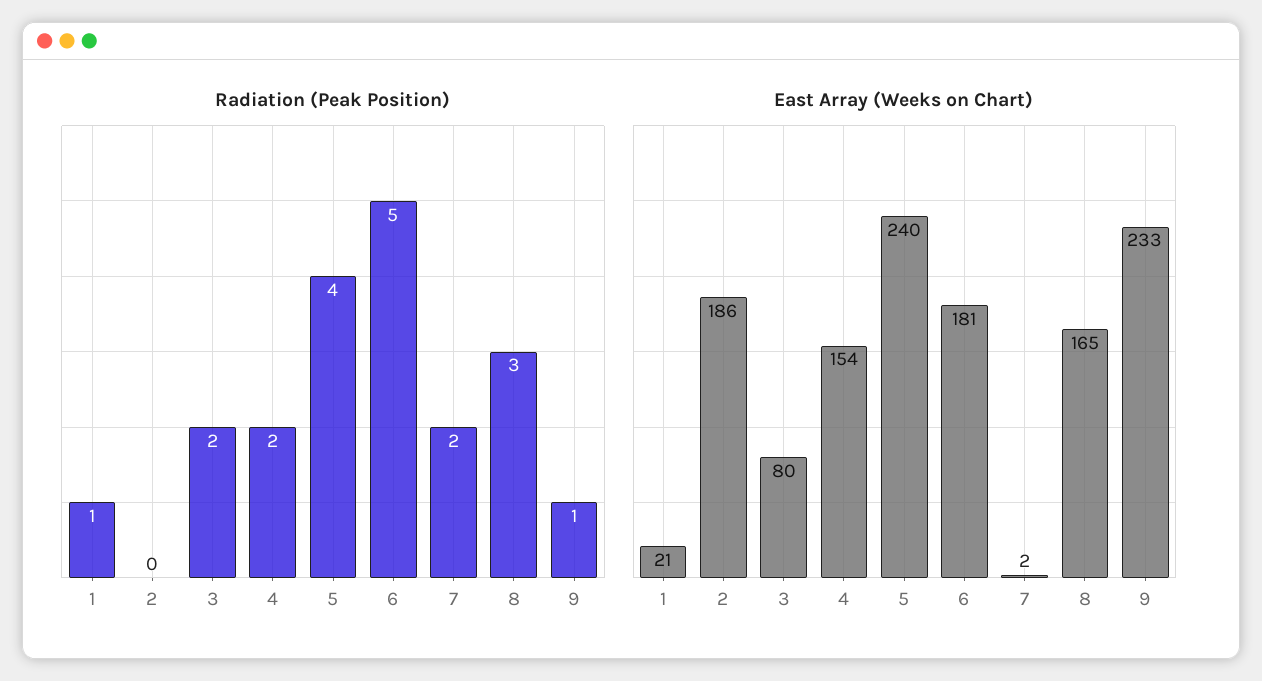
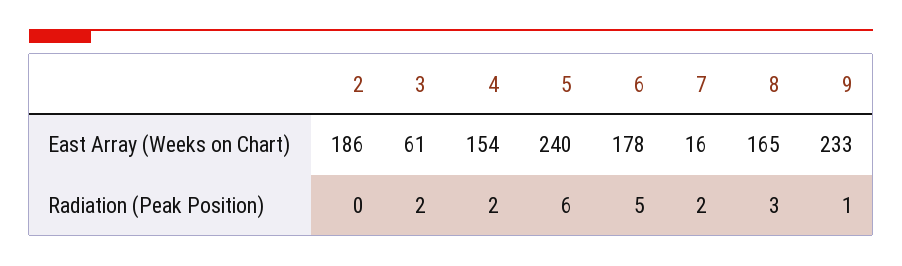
  {
    "Radiation (Peak Position)": {
-     "1": 1,
      "2": 0,
      "3": 2,
      "4": 2,
-     "5": 4,
+     "5": 6,
      "6": 5,
      "7": 2,
      "8": 3,
      "9": 1
    },
    "East Array (Weeks on Chart)": {
-     "1": 21,
      "2": 186,
-     "3": 80,
+     "3": 61,
      "4": 154,
      "5": 240,
-     "6": 181,
+     "6": 178,
-     "7": 2,
+     "7": 16,
      "8": 165,
      "9": 233
    }
  }

